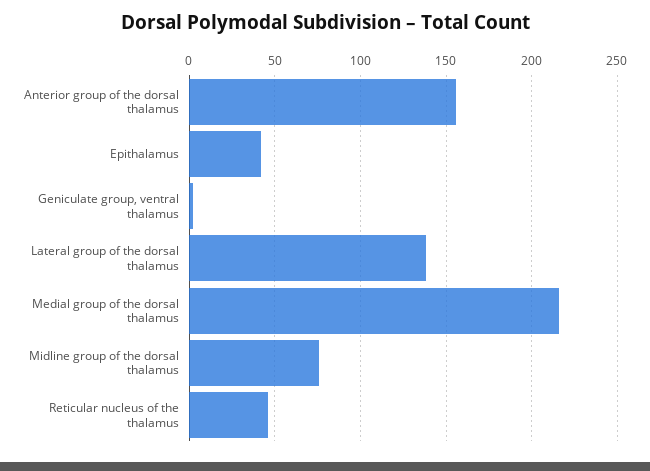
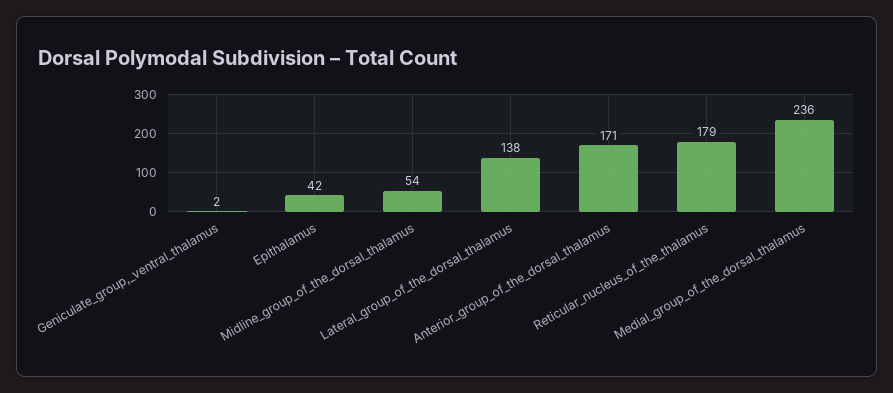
  {
-   "Anterior group of the dorsal thalamus": 155,
+   "Anterior group of the dorsal thalamus": 171,
    "Epithalamus": 42,
    "Geniculate group, ventral thalamus": 2,
    "Lateral group of the dorsal thalamus": 138,
-   "Medial group of the dorsal thalamus": 215,
+   "Medial group of the dorsal thalamus": 236,
-   "Midline group of the dorsal thalamus": 75,
+   "Midline group of the dorsal thalamus": 54,
-   "Reticular nucleus of the thalamus": 45
+   "Reticular nucleus of the thalamus": 179
  }

